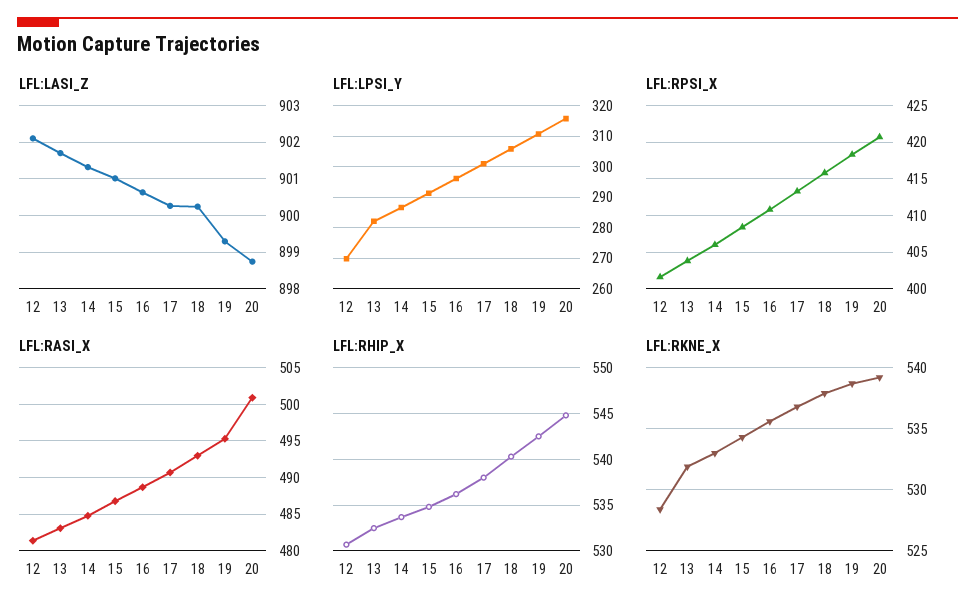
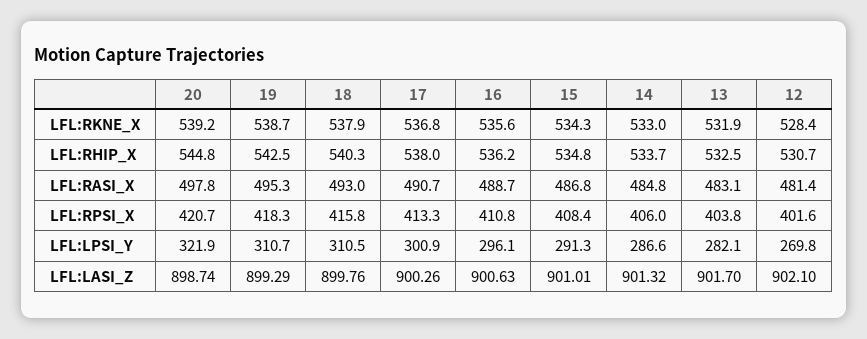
  {
    "LFL:LASI_Z": {
      "12": 902.1,
      "13": 901.7,
      "14": 901.32,
      "15": 901.01,
      "16": 900.63,
      "17": 900.26,
-     "18": 900.2,
+     "18": 899.76,
      "19": 899.29,
      "20": 898.74
    },
    "LFL:LPSI_Y": {
      "12": 269.8,
      "13": 282.1,
      "14": 286.6,
      "15": 291.3,
      "16": 296.1,
      "17": 300.9,
-     "18": 306,
+     "18": 310.5,
      "19": 310.7,
-     "20": 316
+     "20": 321.9
    },
    "LFL:RPSI_X": {
      "12": 401.6,
      "13": 403.8,
      "14": 406,
      "15": 408.4,
      "16": 410.8,
      "17": 413.3,
      "18": 415.8,
      "19": 418.3,
      "20": 420.7
    },
    "LFL:RASI_X": {
      "12": 481.4,
      "13": 483.1,
      "14": 484.8,
      "15": 486.8,
      "16": 488.7,
      "17": 490.7,
      "18": 493,
      "19": 495.3,
-     "20": 501
+     "20": 497.8
    },
    "LFL:RHIP_X": {
      "12": 530.7,
      "13": 532.5,
      "14": 533.7,
      "15": 534.8,
      "16": 536.2,
      "17": 538,
      "18": 540.3,
      "19": 542.5,
      "20": 544.8
    },
    "LFL:RKNE_X": {
      "12": 528.4,
      "13": 531.9,
      "14": 533,
      "15": 534.3,
      "16": 535.6,
      "17": 536.8,
      "18": 537.9,
      "19": 538.7,
      "20": 539.2
    }
  }

